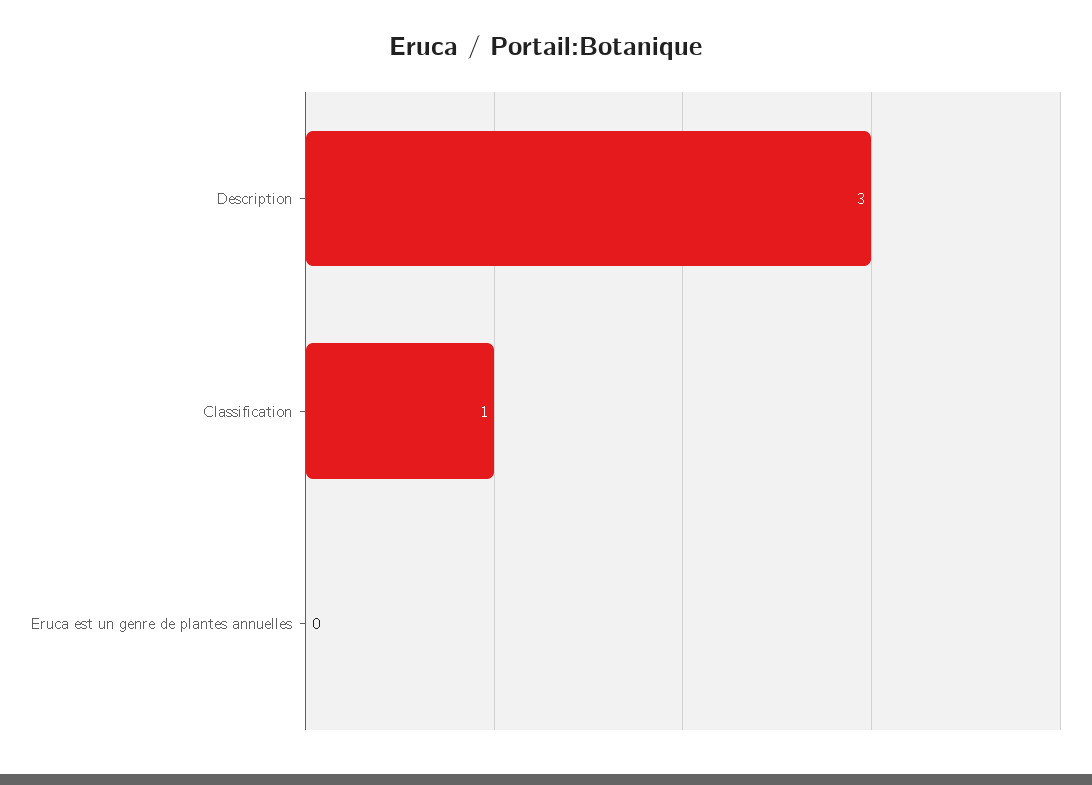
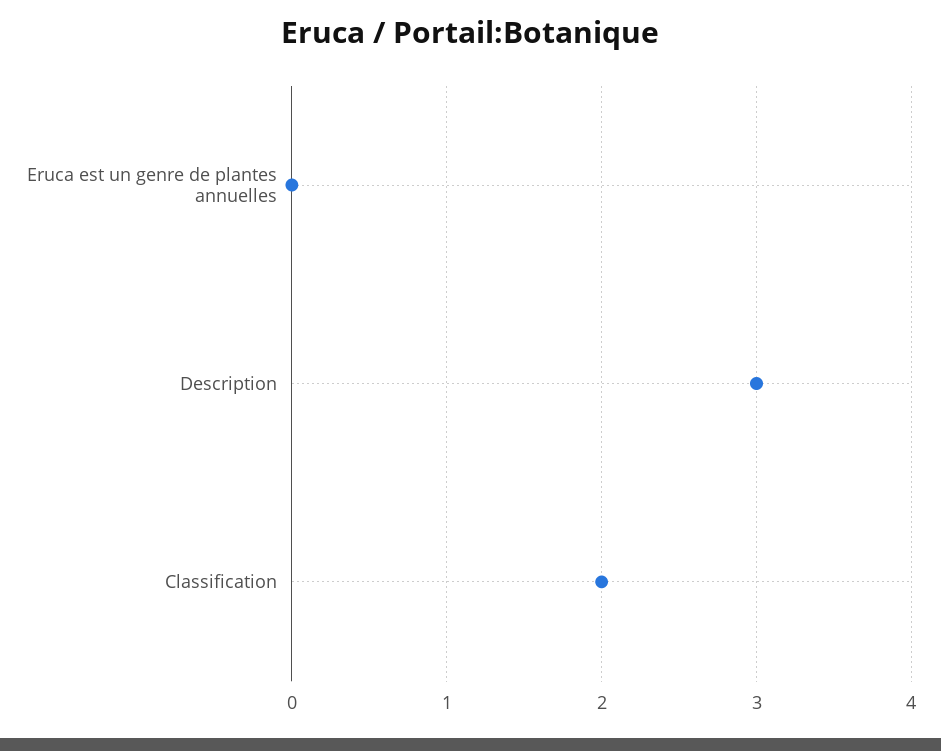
  {
    "Description": 3,
-   "Classification": 1,
+   "Classification": 2,
    "Eruca est un genre de plantes annuelles": 0
  }

